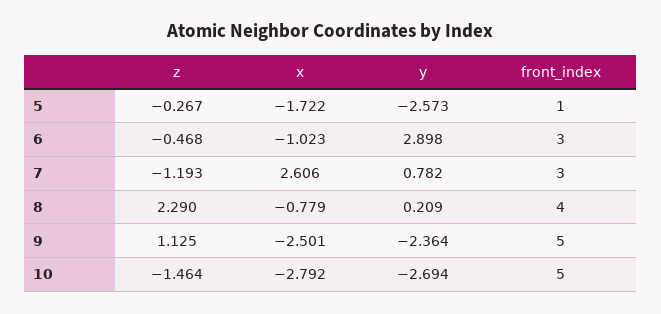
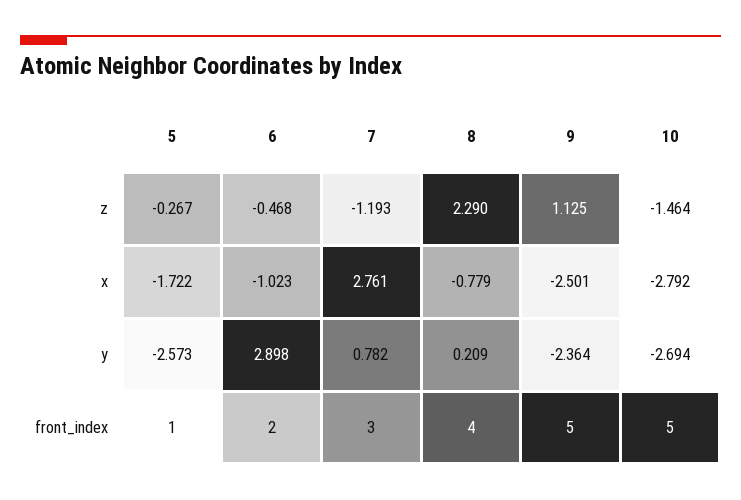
  {
    "z": {
      "5": -0.267,
      "6": -0.468,
      "7": -1.193,
      "8": 2.29,
      "9": 1.125,
      "10": -1.464
    },
    "x": {
      "5": -1.722,
      "6": -1.023,
-     "7": 2.606,
+     "7": 2.761,
      "8": -0.779,
      "9": -2.501,
      "10": -2.792
    },
    "y": {
      "5": -2.573,
      "6": 2.898,
      "7": 0.782,
      "8": 0.209,
      "9": -2.364,
      "10": -2.694
    },
    "front_index": {
      "5": 1,
-     "6": 3,
+     "6": 2,
      "7": 3,
      "8": 4,
      "9": 5,
      "10": 5
    }
  }

